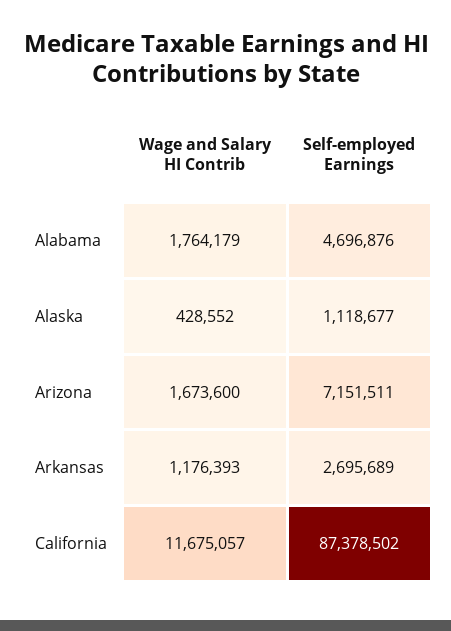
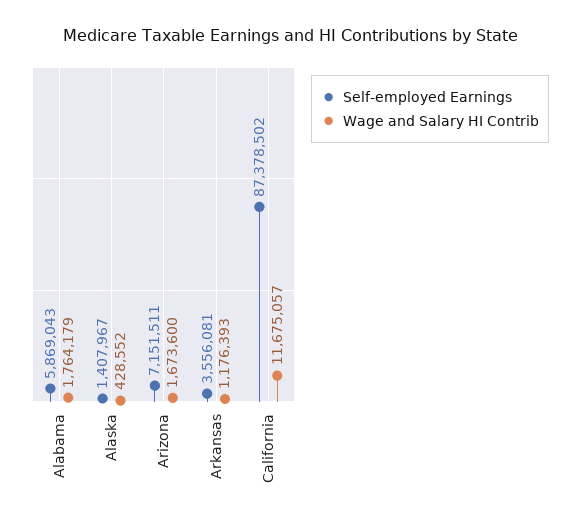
  {
    "Wage and Salary HI Contrib": {
      "Alabama": 1764179,
      "Alaska": 428552,
      "Arizona": 1673600,
      "Arkansas": 1176393,
      "California": 11675057
    },
    "Self-employed Earnings": {
-     "Alabama": 4696876,
+     "Alabama": 5869043,
-     "Alaska": 1118677,
+     "Alaska": 1407967,
      "Arizona": 7151511,
-     "Arkansas": 2695689,
+     "Arkansas": 3556081,
      "California": 87378502
    }
  }

